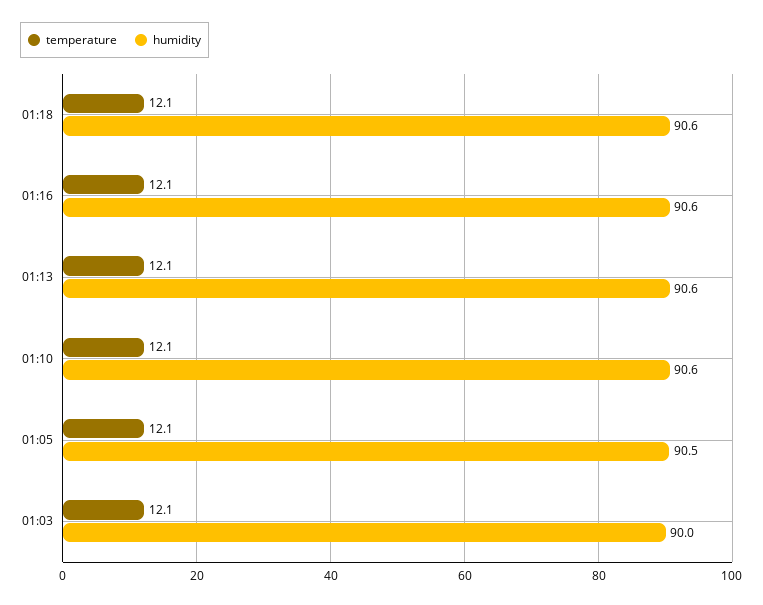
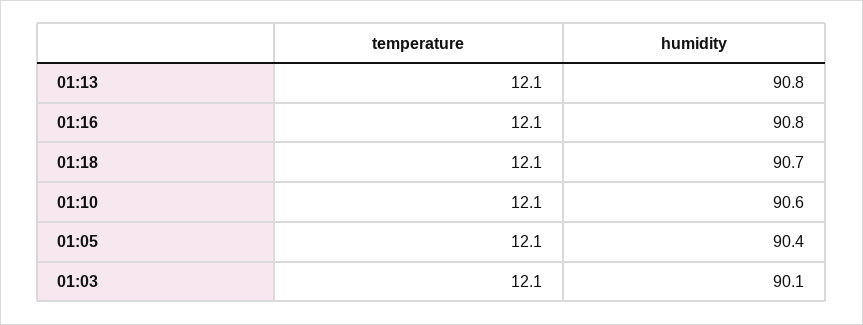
  {
    "temperature": {
      "01:18": 12.1,
      "01:16": 12.1,
      "01:13": 12.1,
      "01:10": 12.1,
      "01:05": 12.1,
      "01:03": 12.1
    },
    "humidity": {
-     "01:18": 90.6,
+     "01:18": 90.7,
-     "01:16": 90.6,
+     "01:16": 90.8,
-     "01:13": 90.6,
+     "01:13": 90.8,
      "01:10": 90.6,
-     "01:05": 90.5,
+     "01:05": 90.4,
-     "01:03": 90
+     "01:03": 90.1
    }
  }

